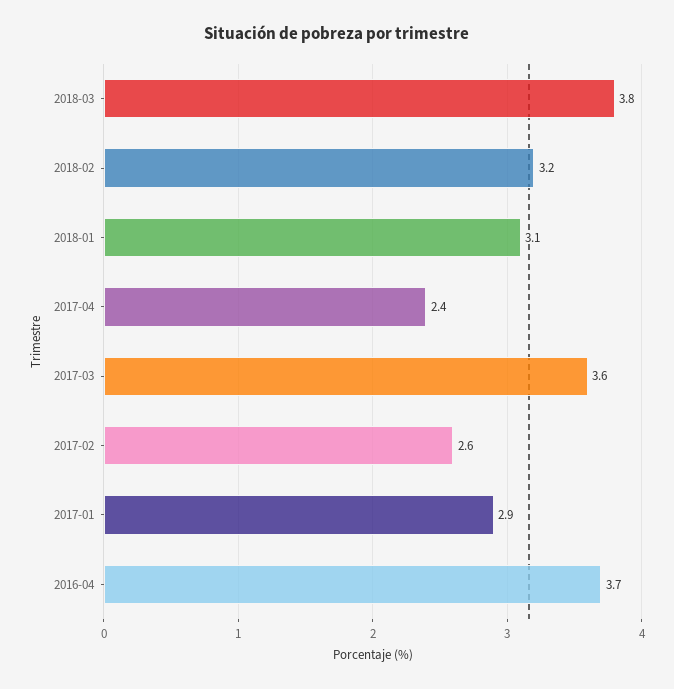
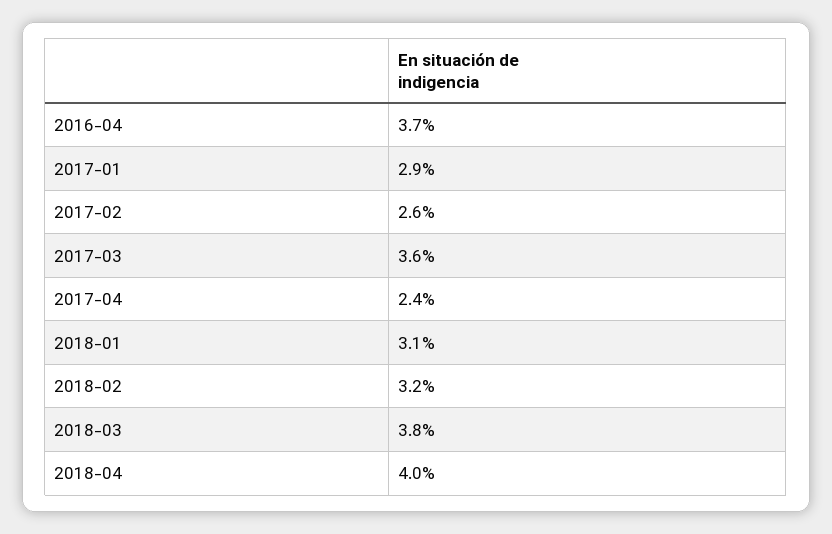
  {
    "2018-03": 3.8,
    "2018-02": 3.2,
    "2018-01": 3.1,
    "2017-04": 2.4,
    "2017-03": 3.6,
    "2017-02": 2.6,
    "2017-01": 2.9,
-   "2016-04": 3.7
+   "2016-04": 3.7,
+   "2018-04": 4
  }

